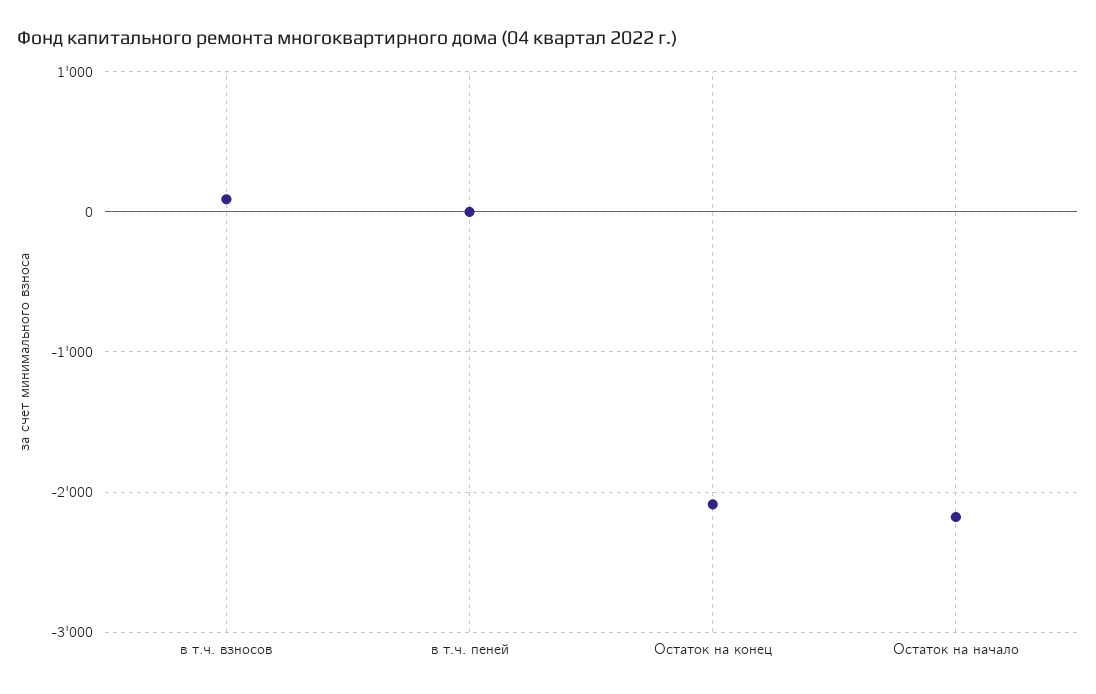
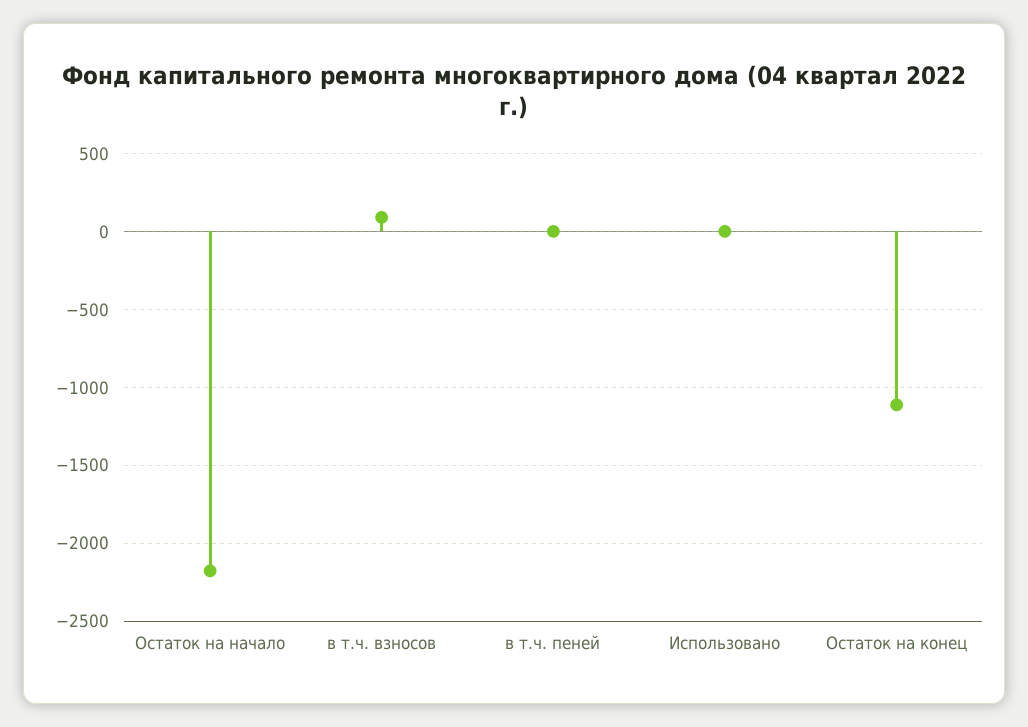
  {
    "в т.ч. взносов": 100,
    "в т.ч. пеней": 0,
-   "Остаток на конец": -2100,
+   "Остаток на конец": -1100,
-   "Остаток на начало": -2200
+   "Остаток на начало": -2200,
+   "Использовано": 0
  }

